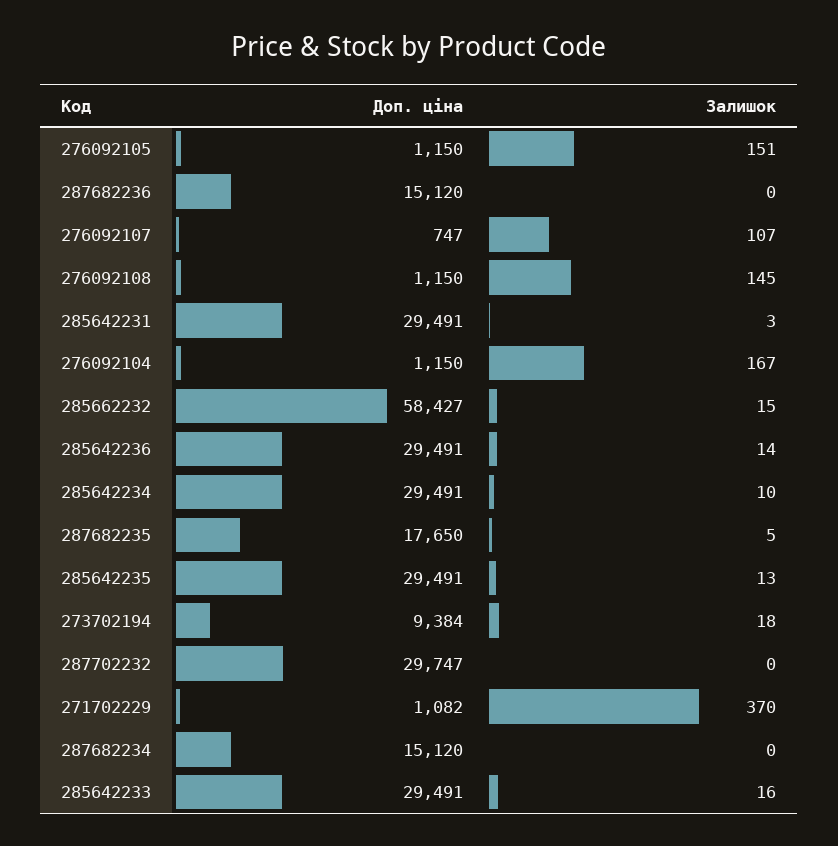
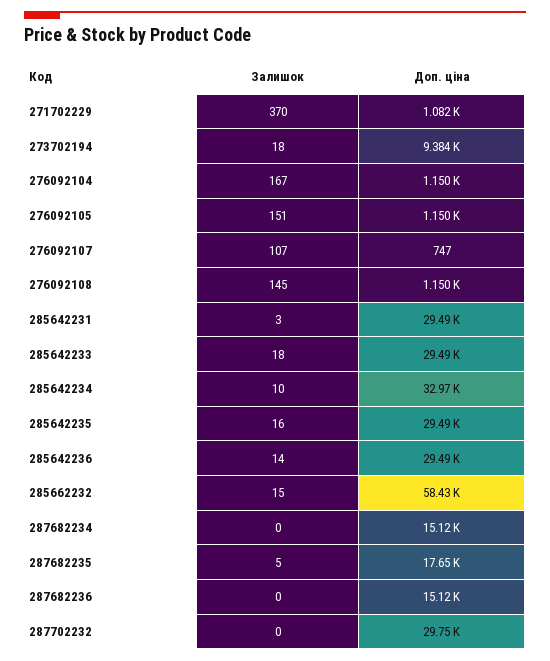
  {
    "Доп. ціна": {
      "276092105": 1150,
      "287682236": 15120,
      "276092107": 747,
      "276092108": 1150,
      "285642231": 29491,
      "276092104": 1150,
      "285662232": 58427,
      "285642236": 29491,
-     "285642234": 29491,
+     "285642234": 32970,
      "287682235": 17650,
      "285642235": 29491,
      "273702194": 9384,
      "287702232": 29747,
      "271702229": 1082,
      "287682234": 15120,
      "285642233": 29491
    },
    "Залишок": {
      "276092105": 151,
      "287682236": 0,
      "276092107": 107,
      "276092108": 145,
      "285642231": 3,
      "276092104": 167,
      "285662232": 15,
      "285642236": 14,
      "285642234": 10,
      "287682235": 5,
-     "285642235": 13,
+     "285642235": 16,
      "273702194": 18,
      "287702232": 0,
      "271702229": 370,
      "287682234": 0,
-     "285642233": 16
+     "285642233": 18
    }
  }

